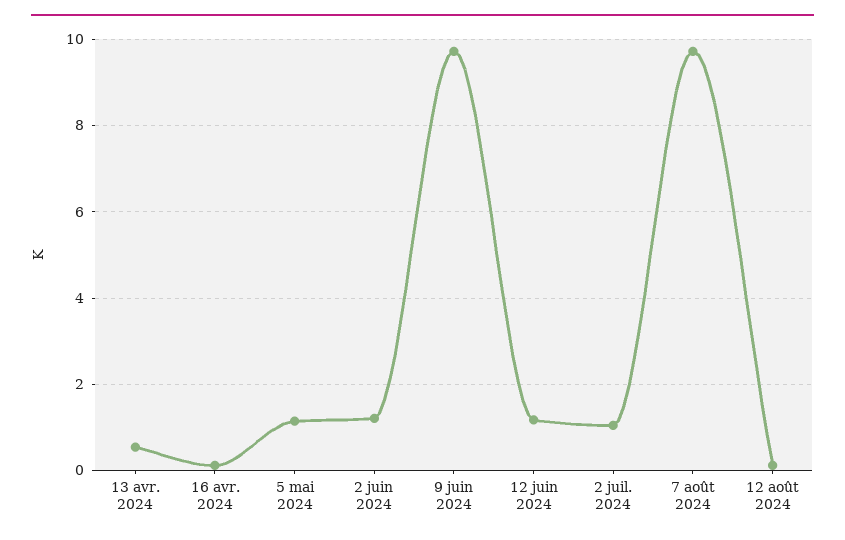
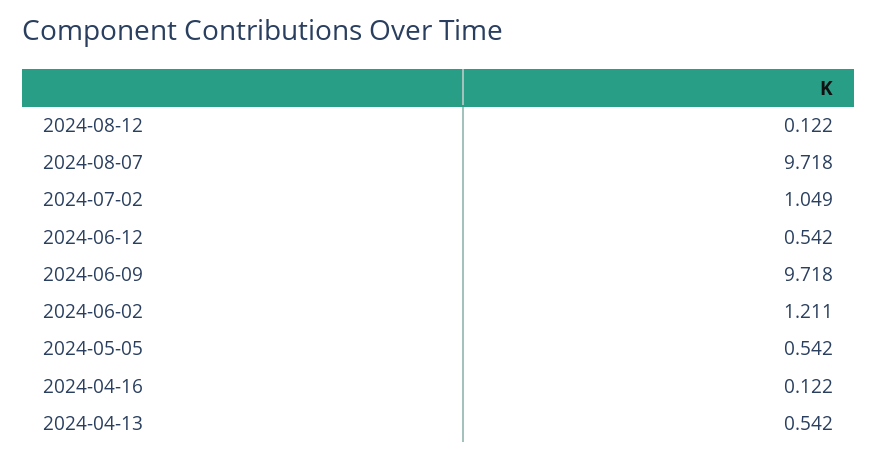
  {
    "13 avr. 2024": 0.542,
    "16 avr. 2024": 0.122,
-   "5 mai 2024": 1.2,
+   "5 mai 2024": 0.542,
    "2 juin 2024": 1.211,
    "9 juin 2024": 9.718,
-   "12 juin 2024": 1.2,
+   "12 juin 2024": 0.542,
    "2 juil. 2024": 1.049,
    "7 août 2024": 9.718,
    "12 août 2024": 0.122
  }

